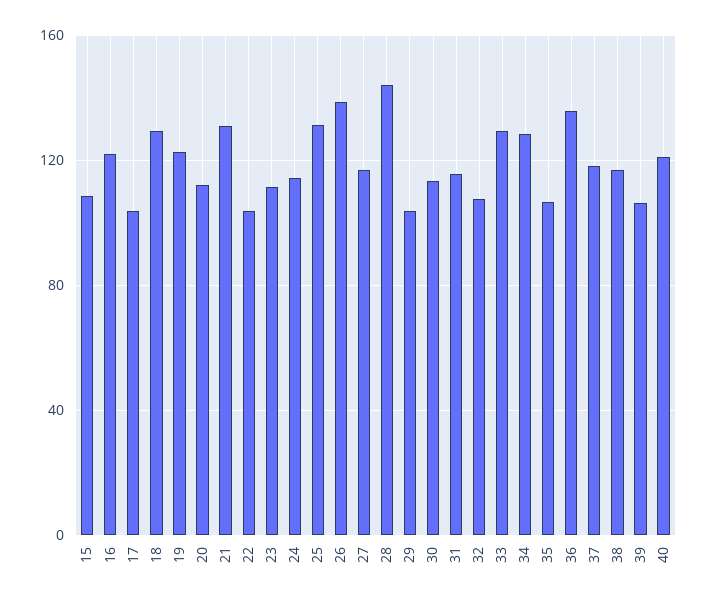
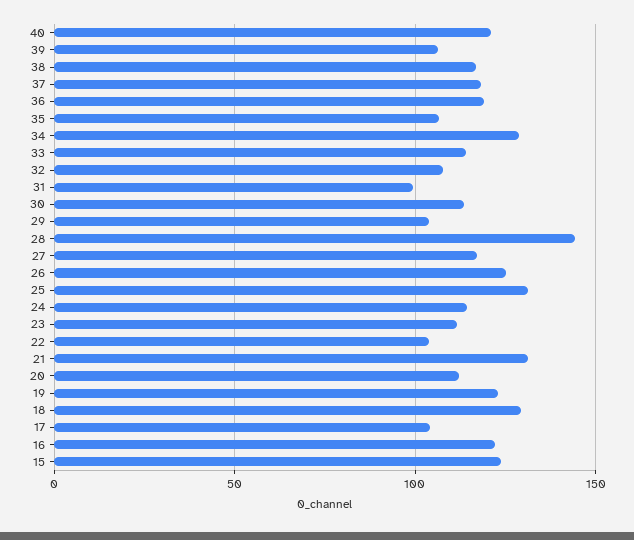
  {
-   "15": 110,
+   "15": 125,
    "16": 120,
    "17": 105,
    "18": 130,
    "19": 125,
    "20": 110,
    "21": 130,
    "22": 105,
    "23": 110,
    "24": 115,
    "25": 130,
-   "26": 140,
+   "26": 125,
    "27": 115,
    "28": 145,
    "29": 105,
    "30": 115,
-   "31": 115,
+   "31": 100,
    "32": 110,
-   "33": 130,
+   "33": 115,
    "34": 130,
    "35": 105,
-   "36": 135,
+   "36": 120,
    "37": 120,
    "38": 115,
    "39": 105,
    "40": 120
  }

